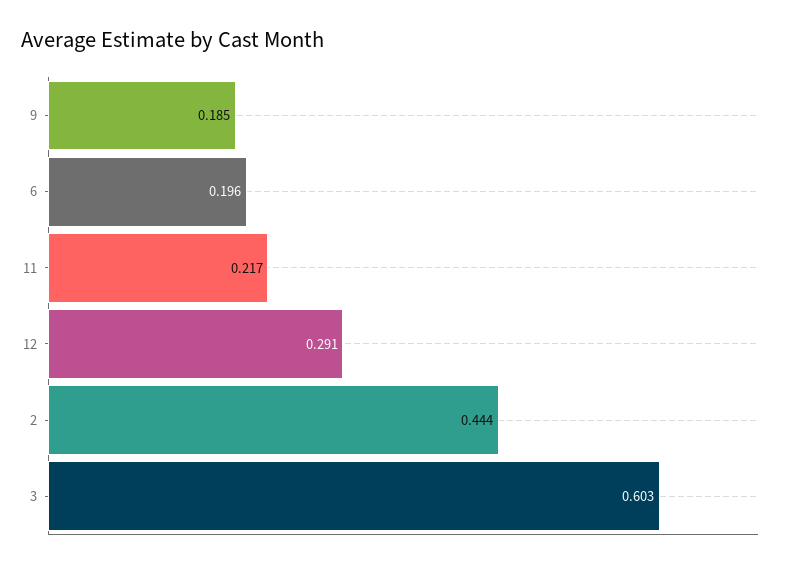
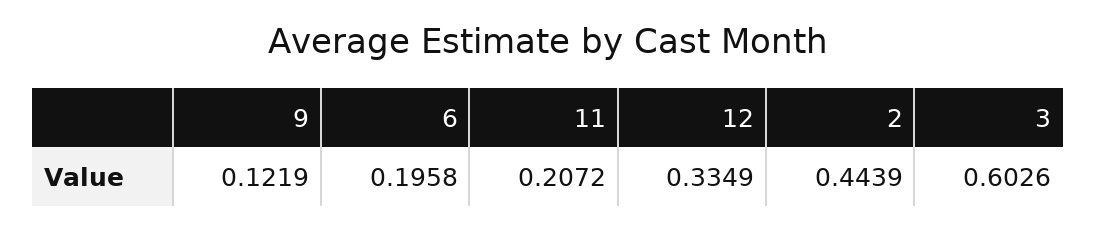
  {
-   "9": 0.185,
+   "9": 0.1219,
    "6": 0.1958,
-   "11": 0.217,
+   "11": 0.2072,
-   "12": 0.291,
+   "12": 0.3349,
    "2": 0.4439,
    "3": 0.6026
  }

